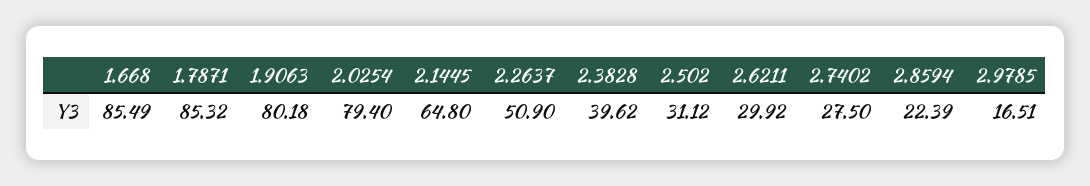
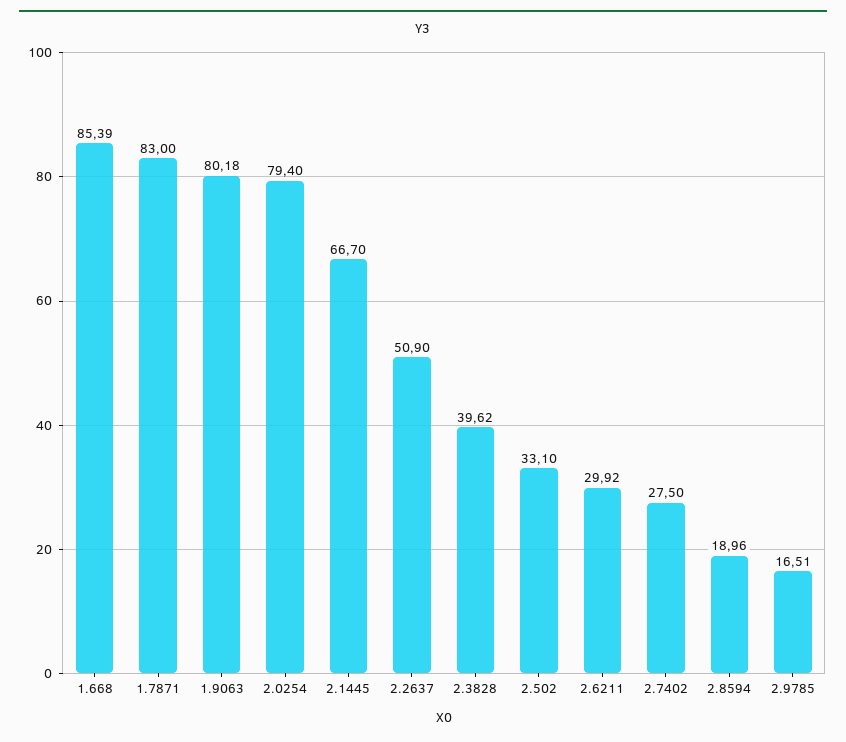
  {
-   "1.668": 85.49,
+   "1.668": 85.39,
-   "1.7871": 85.32,
+   "1.7871": 83,
    "1.9063": 80.18,
    "2.0254": 79.4,
-   "2.1445": 64.8,
+   "2.1445": 66.7,
    "2.2637": 50.9,
    "2.3828": 39.62,
-   "2.502": 31.12,
+   "2.502": 33.1,
    "2.6211": 29.92,
    "2.7402": 27.5,
-   "2.8594": 22.39,
+   "2.8594": 18.96,
    "2.9785": 16.51
  }

